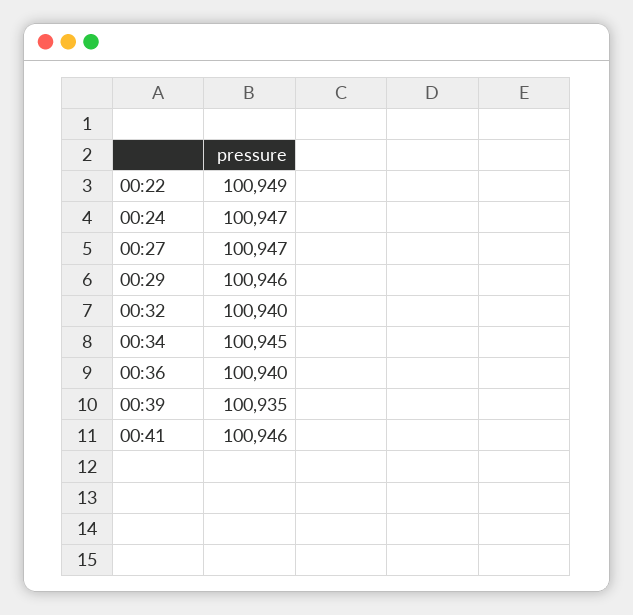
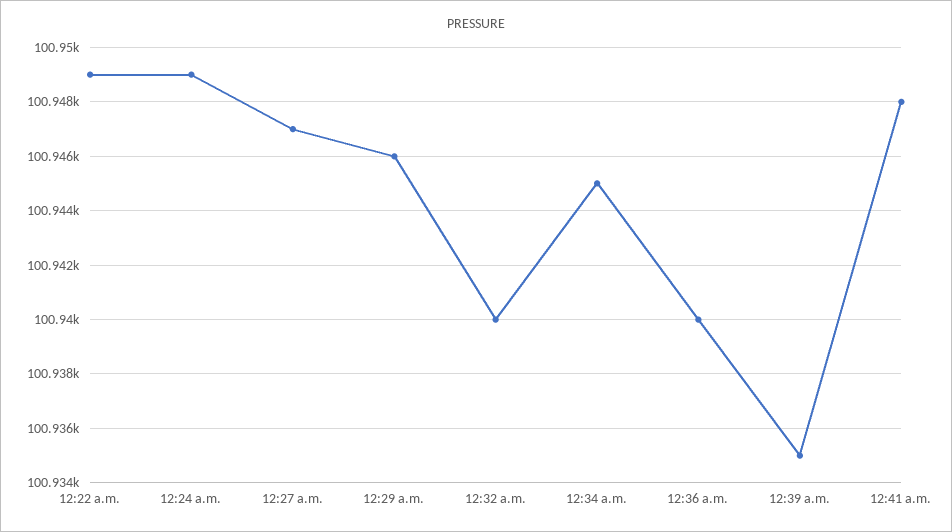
  {
    "00:22": 100949,
-   "00:24": 100947,
+   "00:24": 100949,
    "00:27": 100947,
    "00:29": 100946,
    "00:32": 100940,
    "00:34": 100945,
    "00:36": 100940,
    "00:39": 100935,
-   "00:41": 100946
+   "00:41": 100948
  }

